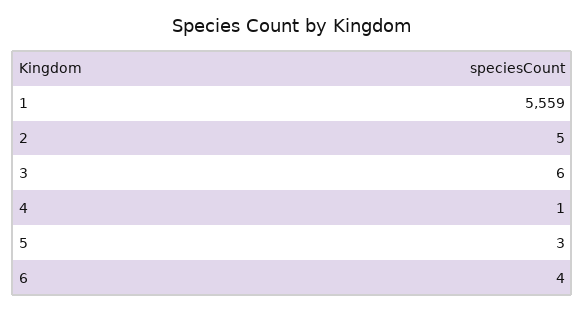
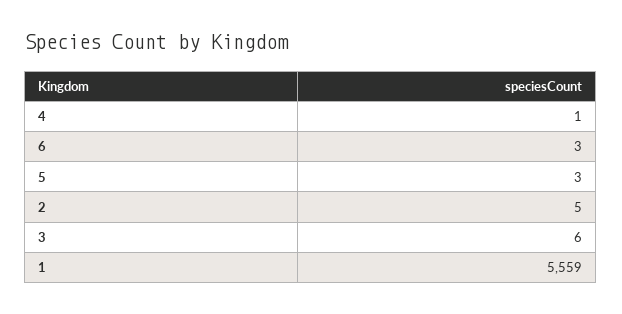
  {
    "1": 5559,
    "2": 5,
    "3": 6,
    "4": 1,
    "5": 3,
-   "6": 4
+   "6": 3
  }

